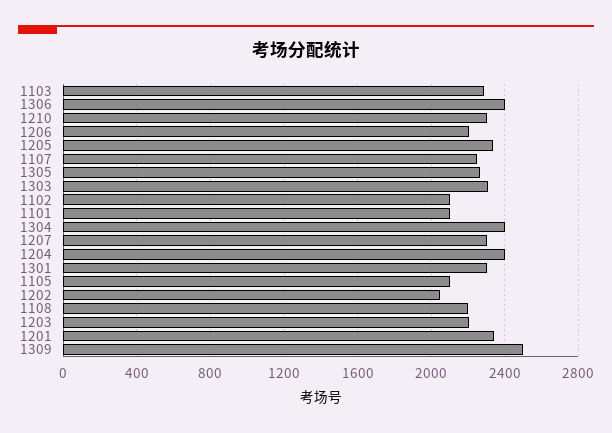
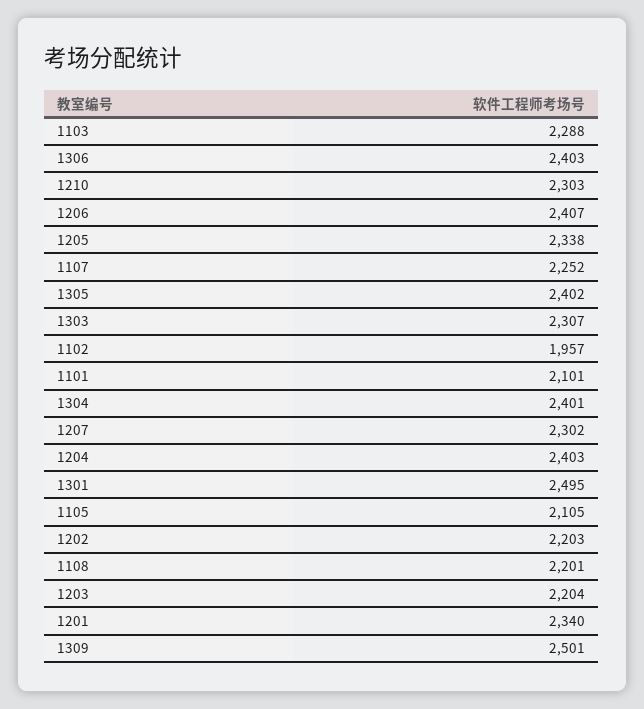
  {
    "1103": 2288,
    "1306": 2403,
    "1210": 2303,
-   "1206": 2200,
+   "1206": 2407,
    "1205": 2338,
    "1107": 2252,
-   "1305": 2250,
+   "1305": 2402,
    "1303": 2307,
-   "1102": 2100,
+   "1102": 1957,
    "1101": 2101,
    "1304": 2401,
    "1207": 2302,
    "1204": 2403,
-   "1301": 2300,
+   "1301": 2495,
    "1105": 2105,
-   "1202": 2050,
+   "1202": 2203,
    "1108": 2201,
    "1203": 2204,
    "1201": 2340,
    "1309": 2501
  }

